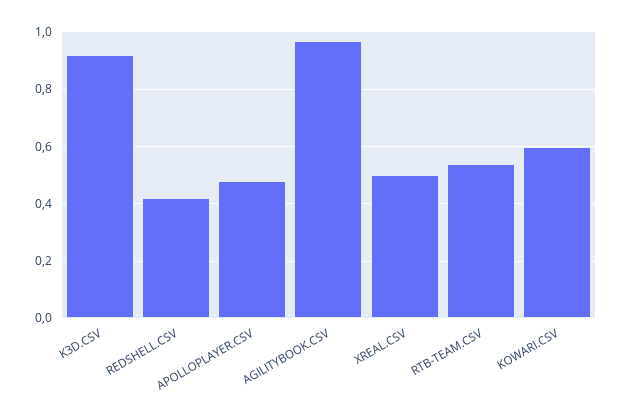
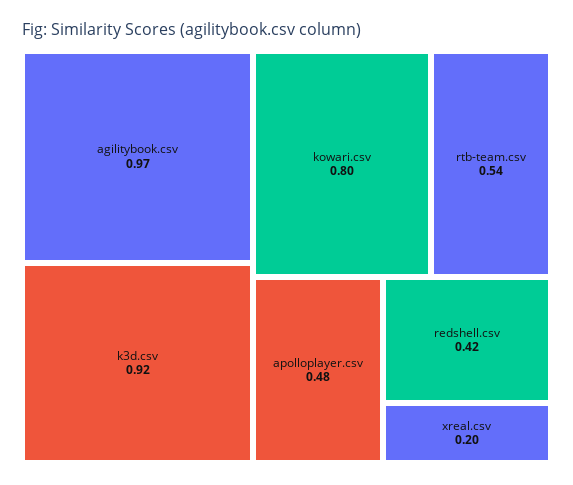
  {
    "K3D.CSV": 0.92,
    "REDSHELL.CSV": 0.42,
    "APOLLOPLAYER.CSV": 0.48,
    "AGILITYBOOK.CSV": 0.97,
-   "XREAL.CSV": 0.5,
+   "XREAL.CSV": 0.2,
    "RTB-TEAM.CSV": 0.54,
-   "KOWARI.CSV": 0.6
+   "KOWARI.CSV": 0.8
  }

